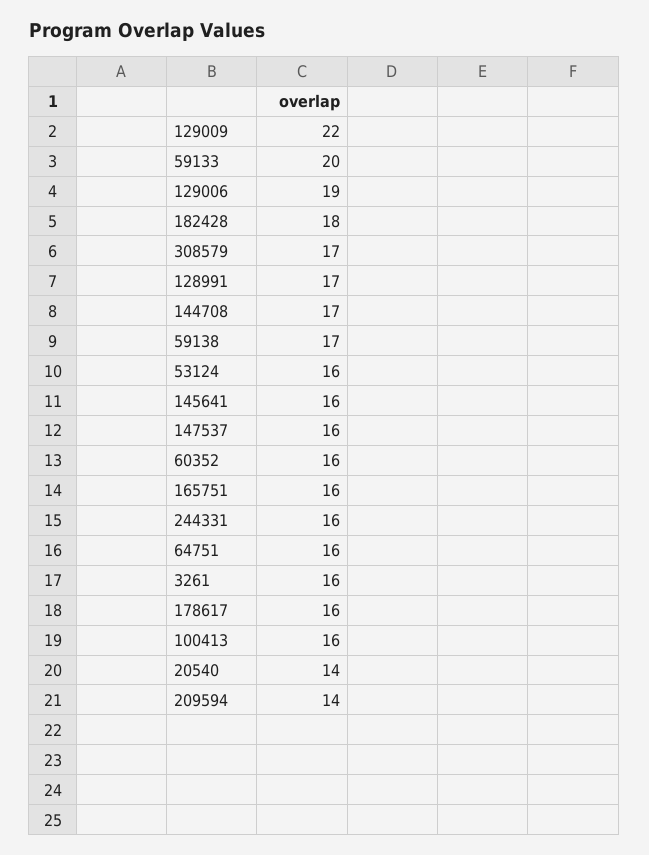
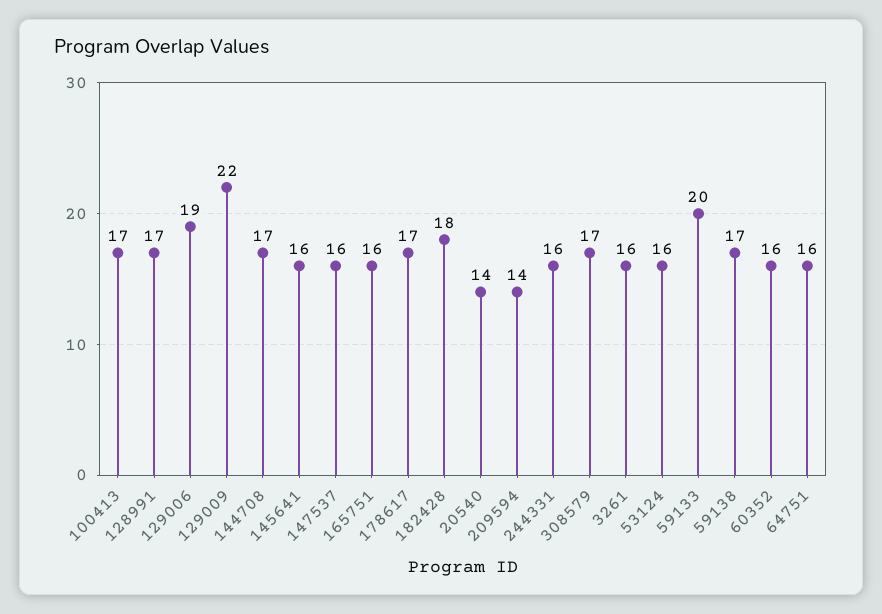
  {
    "129009": 22,
    "59133": 20,
    "129006": 19,
    "182428": 18,
    "308579": 17,
    "128991": 17,
    "144708": 17,
    "59138": 17,
    "53124": 16,
    "145641": 16,
    "147537": 16,
    "60352": 16,
    "165751": 16,
    "244331": 16,
    "64751": 16,
    "3261": 16,
-   "178617": 16,
+   "178617": 17,
-   "100413": 16,
+   "100413": 17,
    "20540": 14,
    "209594": 14
  }

